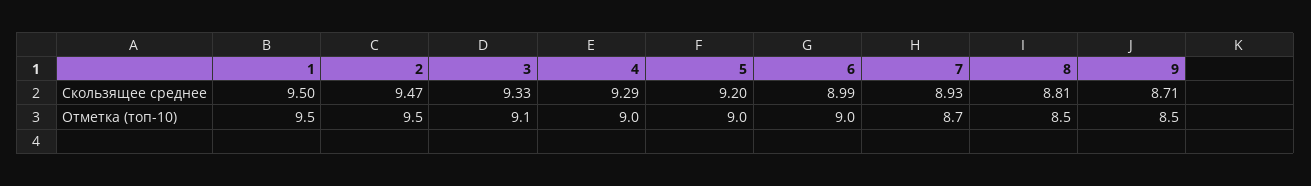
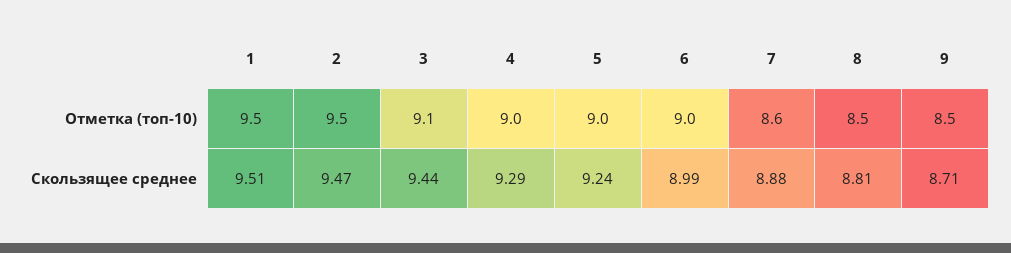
  {
    "1": {
-     "Скользящее среднее": 9.5,
+     "Скользящее среднее": 9.51,
      "Отметка (топ-10)": 9.5
    },
    "2": {
      "Скользящее среднее": 9.47,
      "Отметка (топ-10)": 9.5
    },
    "3": {
-     "Скользящее среднее": 9.33,
+     "Скользящее среднее": 9.44,
      "Отметка (топ-10)": 9.1
    },
    "4": {
      "Скользящее среднее": 9.29,
      "Отметка (топ-10)": 9
    },
    "5": {
-     "Скользящее среднее": 9.2,
+     "Скользящее среднее": 9.24,
      "Отметка (топ-10)": 9
    },
    "6": {
      "Скользящее среднее": 8.99,
      "Отметка (топ-10)": 9
    },
    "7": {
-     "Скользящее среднее": 8.93,
+     "Скользящее среднее": 8.88,
-     "Отметка (топ-10)": 8.7
+     "Отметка (топ-10)": 8.6
    },
    "8": {
      "Скользящее среднее": 8.81,
      "Отметка (топ-10)": 8.5
    },
    "9": {
      "Скользящее среднее": 8.71,
      "Отметка (топ-10)": 8.5
    }
  }

